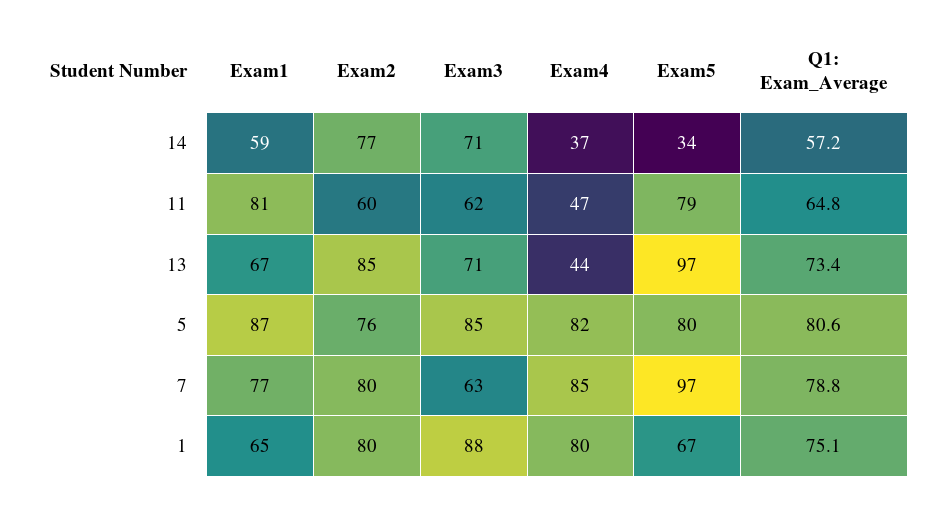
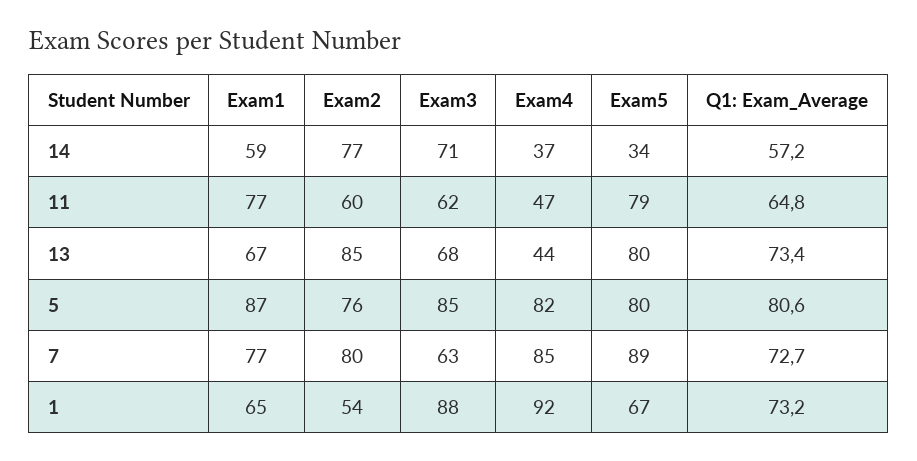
  {
    "Exam1": {
      "14": 59,
-     "11": 81,
+     "11": 77,
      "13": 67,
      "5": 87,
      "7": 77,
      "1": 65
    },
    "Exam2": {
      "14": 77,
      "11": 60,
      "13": 85,
      "5": 76,
      "7": 80,
-     "1": 80
+     "1": 54
    },
    "Exam3": {
      "14": 71,
      "11": 62,
-     "13": 71,
+     "13": 68,
      "5": 85,
      "7": 63,
      "1": 88
    },
    "Exam4": {
      "14": 37,
      "11": 47,
      "13": 44,
      "5": 82,
      "7": 85,
-     "1": 80
+     "1": 92
    },
    "Exam5": {
      "14": 34,
      "11": 79,
-     "13": 97,
+     "13": 80,
      "5": 80,
-     "7": 97,
+     "7": 89,
      "1": 67
    },
    "Q1: Exam_Average": {
      "14": 57.2,
      "11": 64.8,
      "13": 73.4,
      "5": 80.6,
-     "7": 78.8,
+     "7": 72.7,
-     "1": 75.1
+     "1": 73.2
    }
  }

